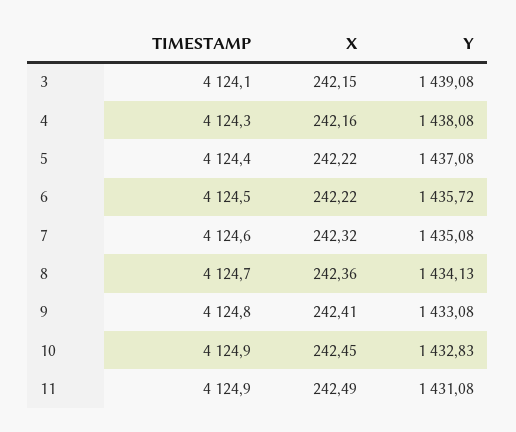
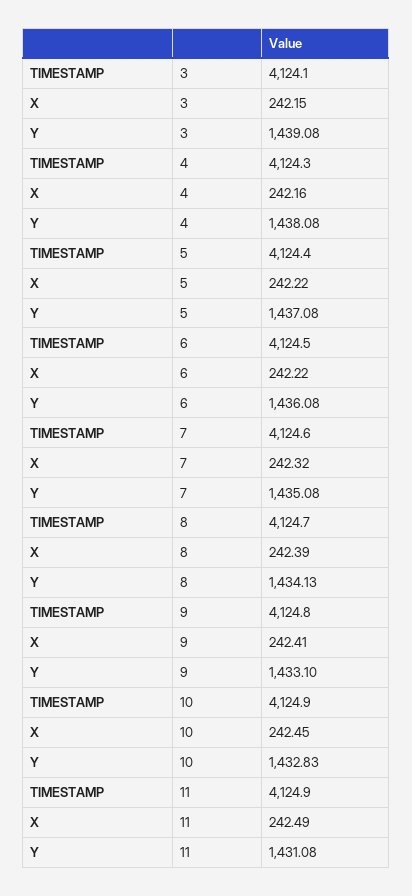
  {
    "TIMESTAMP": {
      "3": 4124.1,
      "4": 4124.3,
      "5": 4124.4,
      "6": 4124.5,
      "7": 4124.6,
      "8": 4124.7,
      "9": 4124.8,
      "10": 4124.9,
      "11": 4124.9
    },
    "X": {
      "3": 242.15,
      "4": 242.16,
      "5": 242.22,
      "6": 242.22,
      "7": 242.32,
-     "8": 242.36,
+     "8": 242.39,
      "9": 242.41,
      "10": 242.45,
      "11": 242.49
    },
    "Y": {
      "3": 1439.08,
      "4": 1438.08,
      "5": 1437.08,
-     "6": 1435.72,
+     "6": 1436.08,
      "7": 1435.08,
      "8": 1434.13,
-     "9": 1433.08,
+     "9": 1433.1,
      "10": 1432.83,
      "11": 1431.08
    }
  }

